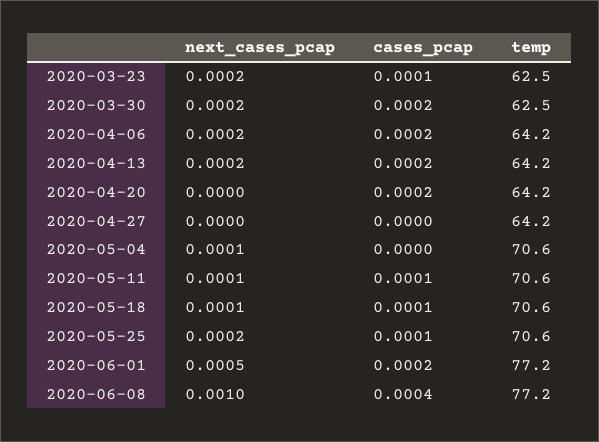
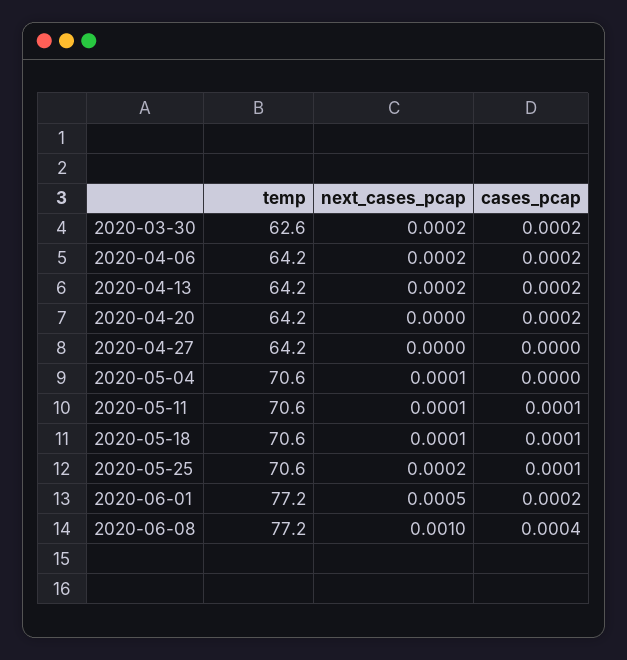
  {
    "next_cases_pcap": {
-     "2020-03-23": 0.0002,
      "2020-03-30": 0.0002,
      "2020-04-06": 0.0002,
      "2020-04-13": 0.0002,
      "2020-04-20": 0,
      "2020-04-27": 0,
      "2020-05-04": 0.0001,
      "2020-05-11": 0.0001,
      "2020-05-18": 0.0001,
      "2020-05-25": 0.0002,
      "2020-06-01": 0.0005,
      "2020-06-08": 0.001
    },
    "cases_pcap": {
-     "2020-03-23": 0.0001,
      "2020-03-30": 0.0002,
      "2020-04-06": 0.0002,
      "2020-04-13": 0.0002,
      "2020-04-20": 0.0002,
      "2020-04-27": 0,
      "2020-05-04": 0,
      "2020-05-11": 0.0001,
      "2020-05-18": 0.0001,
      "2020-05-25": 0.0001,
      "2020-06-01": 0.0002,
      "2020-06-08": 0.0004
    },
    "temp": {
-     "2020-03-23": 62.5,
-     "2020-03-30": 62.5,
+     "2020-03-30": 62.6,
      "2020-04-06": 64.2,
      "2020-04-13": 64.2,
      "2020-04-20": 64.2,
      "2020-04-27": 64.2,
      "2020-05-04": 70.6,
      "2020-05-11": 70.6,
      "2020-05-18": 70.6,
      "2020-05-25": 70.6,
      "2020-06-01": 77.2,
      "2020-06-08": 77.2
    }
  }

